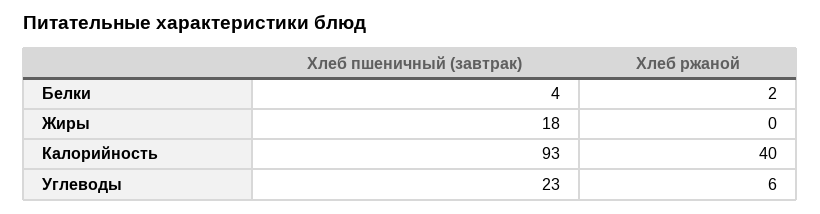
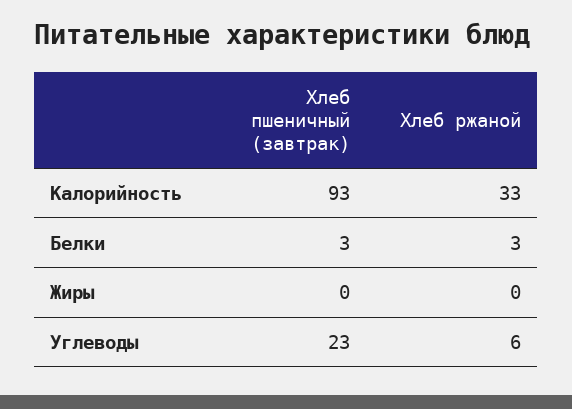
  {
    "Хлеб пшеничный (завтрак)": {
-     "Белки": 4,
+     "Белки": 3,
-     "Жиры": 18,
+     "Жиры": 0,
      "Калорийность": 93,
      "Углеводы": 23
    },
    "Хлеб ржаной": {
-     "Белки": 2,
+     "Белки": 3,
      "Жиры": 0,
-     "Калорийность": 40,
+     "Калорийность": 33,
      "Углеводы": 6
    }
  }

